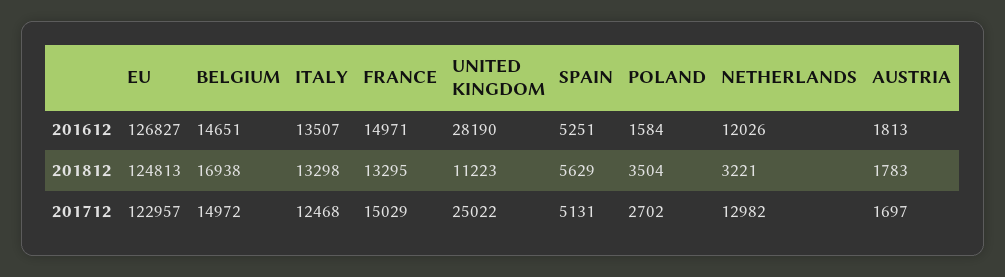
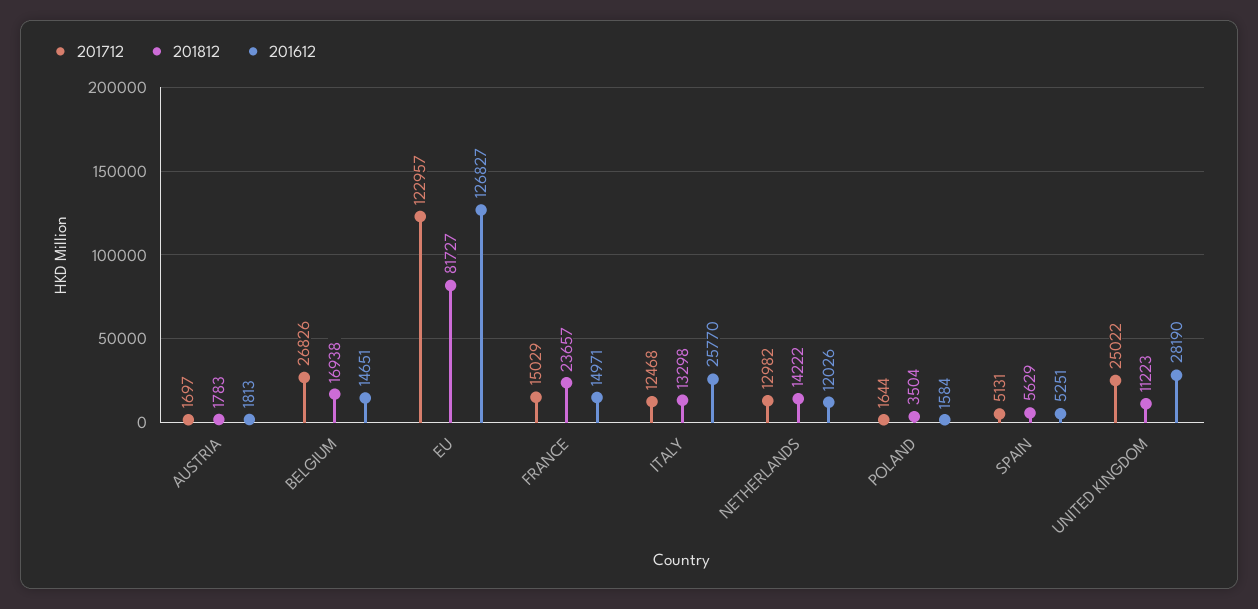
  {
    "201612": {
      "EU": 126827,
      "BELGIUM": 14651,
-     "ITALY": 13507,
+     "ITALY": 25770,
      "FRANCE": 14971,
      "UNITED KINGDOM": 28190,
      "SPAIN": 5251,
      "POLAND": 1584,
      "NETHERLANDS": 12026,
      "AUSTRIA": 1813
    },
    "201812": {
-     "EU": 124813,
+     "EU": 81727,
      "BELGIUM": 16938,
      "ITALY": 13298,
-     "FRANCE": 13295,
+     "FRANCE": 23657,
      "UNITED KINGDOM": 11223,
      "SPAIN": 5629,
      "POLAND": 3504,
-     "NETHERLANDS": 3221,
+     "NETHERLANDS": 14222,
      "AUSTRIA": 1783
    },
    "201712": {
      "EU": 122957,
-     "BELGIUM": 14972,
+     "BELGIUM": 26826,
      "ITALY": 12468,
      "FRANCE": 15029,
      "UNITED KINGDOM": 25022,
      "SPAIN": 5131,
-     "POLAND": 2702,
+     "POLAND": 1644,
      "NETHERLANDS": 12982,
      "AUSTRIA": 1697
    }
  }

